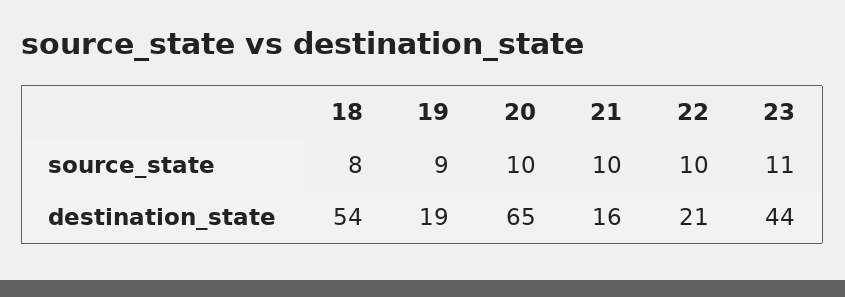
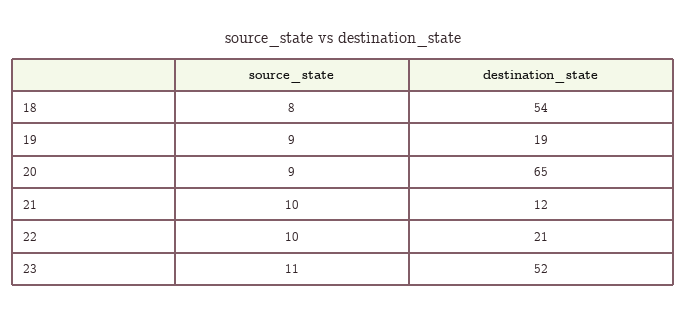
  {
    "18": {
      "source_state": 8,
      "destination_state": 54
    },
    "19": {
      "source_state": 9,
      "destination_state": 19
    },
    "20": {
-     "source_state": 10,
+     "source_state": 9,
      "destination_state": 65
    },
    "21": {
      "source_state": 10,
-     "destination_state": 16
+     "destination_state": 12
    },
    "22": {
      "source_state": 10,
      "destination_state": 21
    },
    "23": {
      "source_state": 11,
-     "destination_state": 44
+     "destination_state": 52
    }
  }

